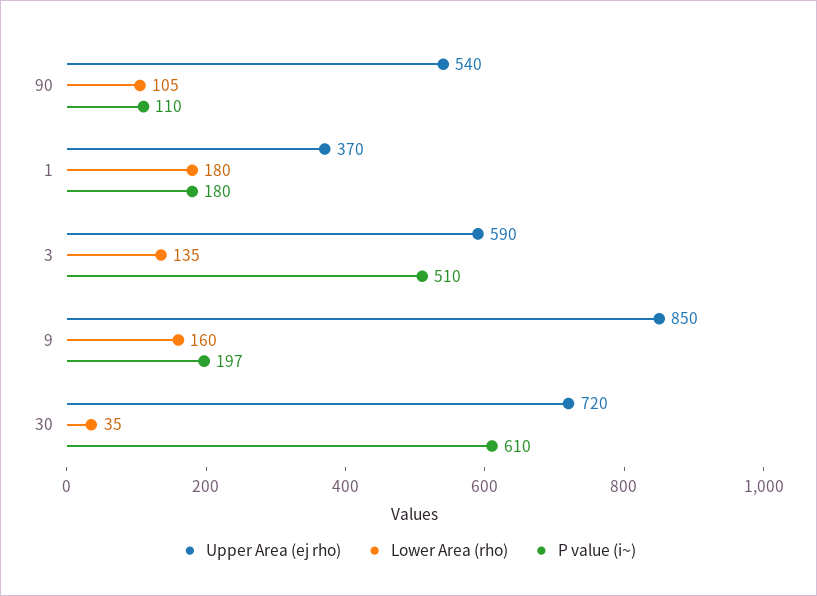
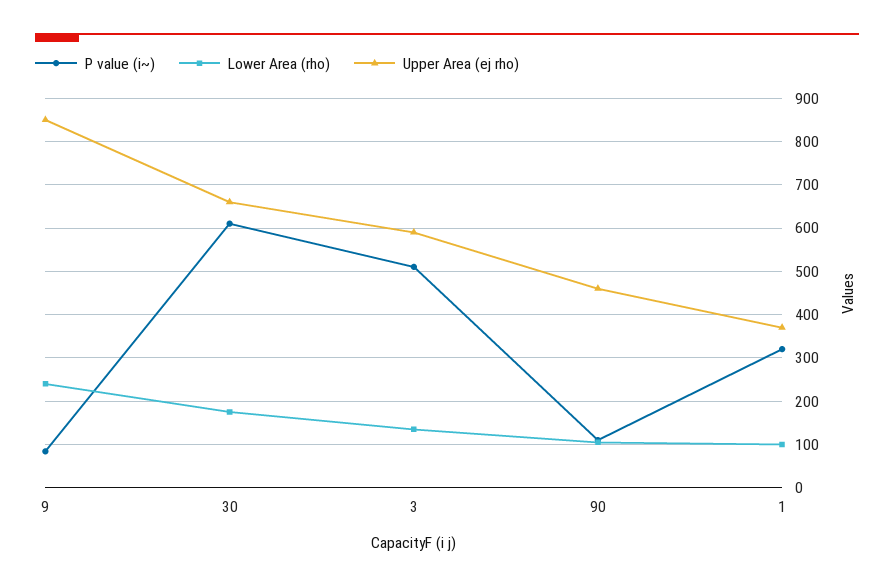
  {
    "Upper Area (ej rho)": {
-     "90": 540,
+     "90": 460,
      "1": 370,
      "3": 590,
      "9": 850,
-     "30": 720
+     "30": 660
    },
    "Lower Area (rho)": {
      "90": 105,
-     "1": 180,
+     "1": 100,
      "3": 135,
-     "9": 160,
+     "9": 240,
-     "30": 35
+     "30": 180
    },
    "P value (i~)": {
      "90": 110,
-     "1": 180,
+     "1": 320,
      "3": 510,
-     "9": 197,
+     "9": 80,
      "30": 610
    }
  }

